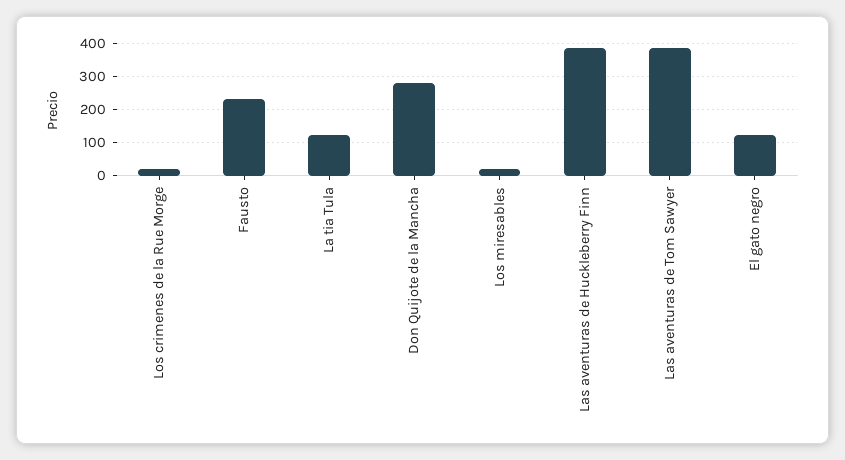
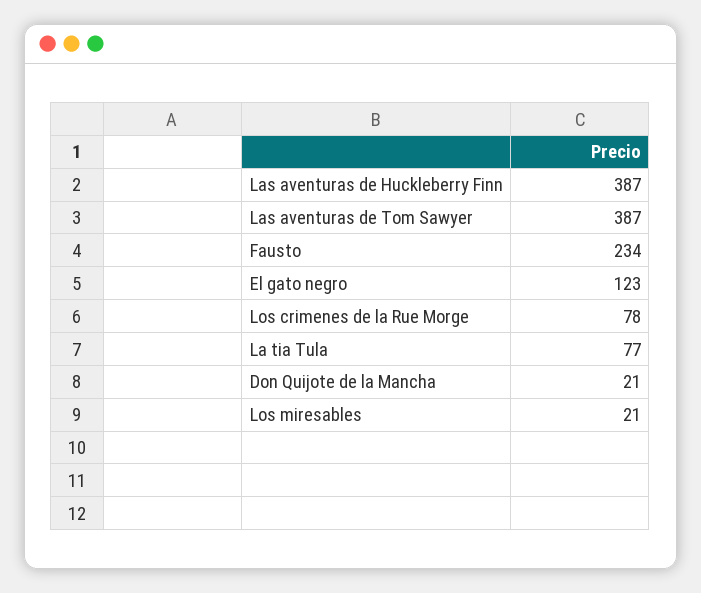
  {
-   "Los crimenes de la Rue Morge": 20,
+   "Los crimenes de la Rue Morge": 78,
    "Fausto": 234,
-   "La tia Tula": 120,
+   "La tia Tula": 77,
-   "Don Quijote de la Mancha": 280,
+   "Don Quijote de la Mancha": 21,
    "Los miresables": 21,
    "Las aventuras de Huckleberry Finn": 387,
    "Las aventuras de Tom Sawyer": 387,
    "El gato negro": 123
  }

